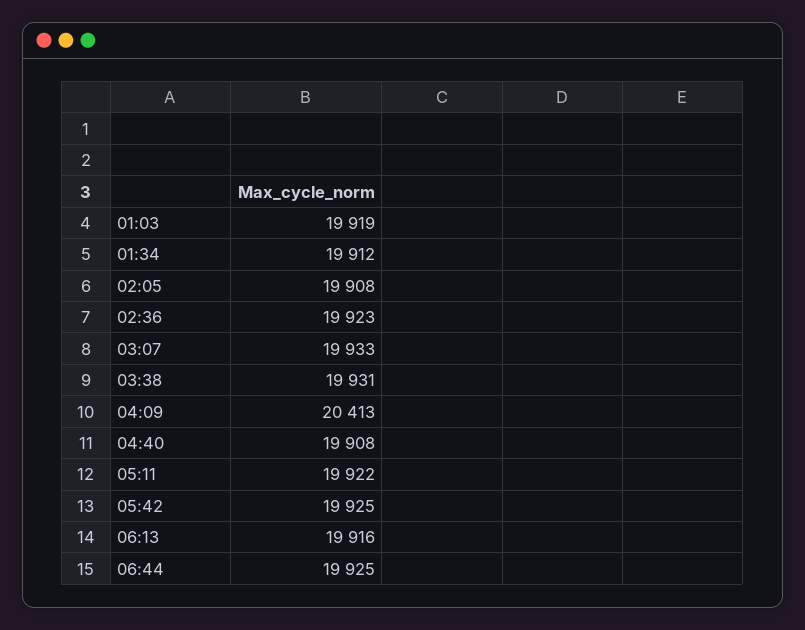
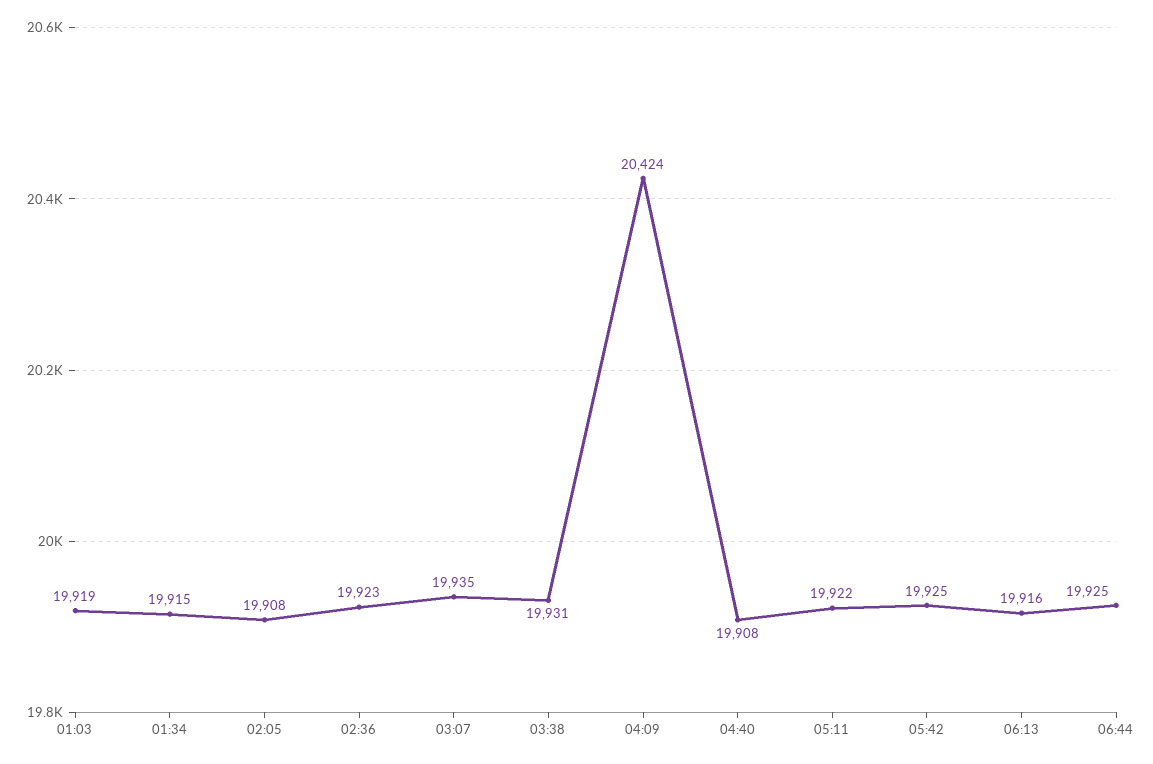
  {
    "01:03": 19919,
-   "01:34": 19912,
+   "01:34": 19915,
    "02:05": 19908,
    "02:36": 19923,
-   "03:07": 19933,
+   "03:07": 19935,
    "03:38": 19931,
-   "04:09": 20413,
+   "04:09": 20424,
    "04:40": 19908,
    "05:11": 19922,
    "05:42": 19925,
    "06:13": 19916,
    "06:44": 19925
  }

